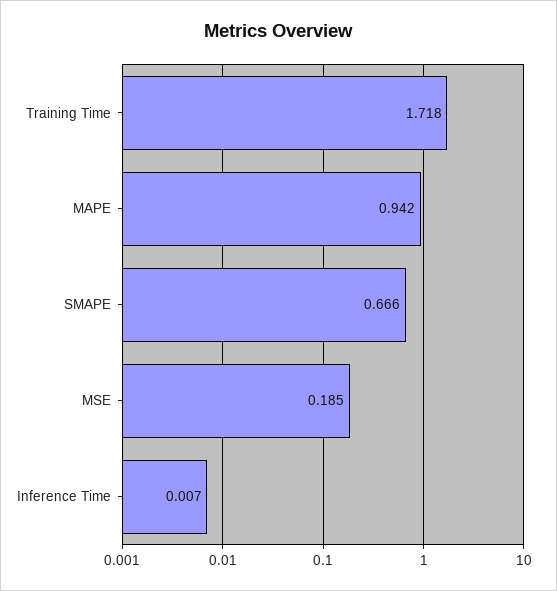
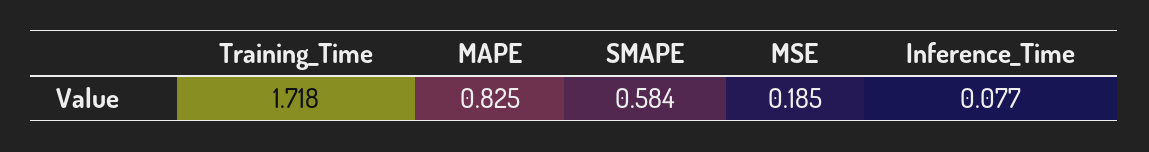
  {
    "Training Time": 1.718,
-   "MAPE": 0.942,
+   "MAPE": 0.825,
-   "SMAPE": 0.666,
+   "SMAPE": 0.584,
    "MSE": 0.185,
-   "Inference Time": 0.007
+   "Inference Time": 0.077
  }

